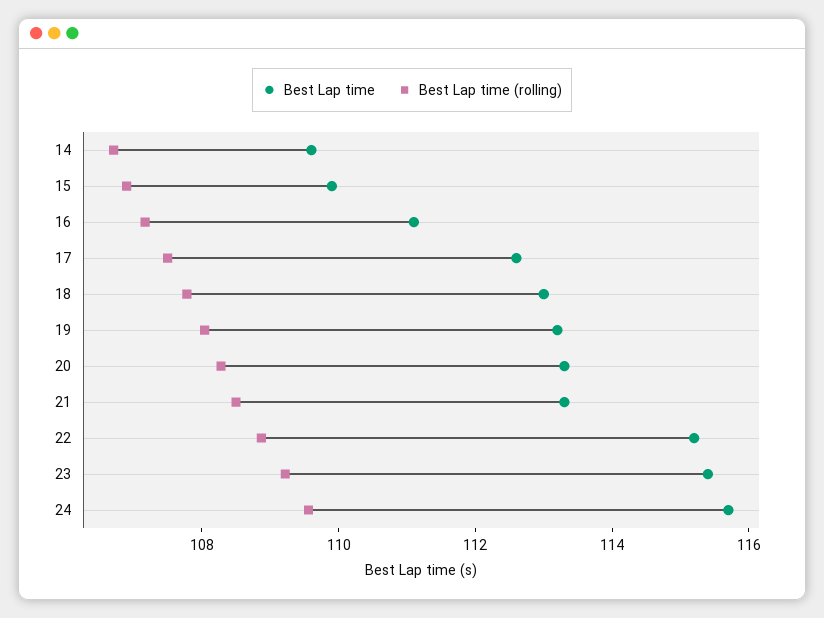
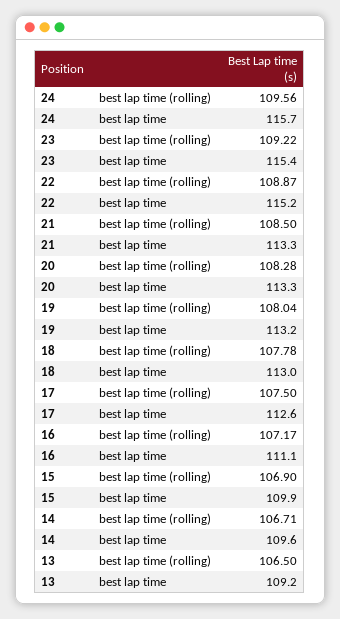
  {
    "Best Lap time": {
      "14": 109.6,
      "15": 109.9,
      "16": 111.1,
      "17": 112.6,
      "18": 113,
      "19": 113.2,
      "20": 113.3,
      "21": 113.3,
      "22": 115.2,
      "23": 115.4,
-     "24": 115.7
+     "24": 115.7,
+     "13": 109.2
    },
    "Best Lap time (rolling)": {
      "14": 106.71,
      "15": 106.9,
      "16": 107.17,
      "17": 107.5,
      "18": 107.78,
      "19": 108.04,
      "20": 108.28,
      "21": 108.5,
      "22": 108.87,
      "23": 109.22,
-     "24": 109.56
+     "24": 109.56,
+     "13": 106.5
    }
  }

